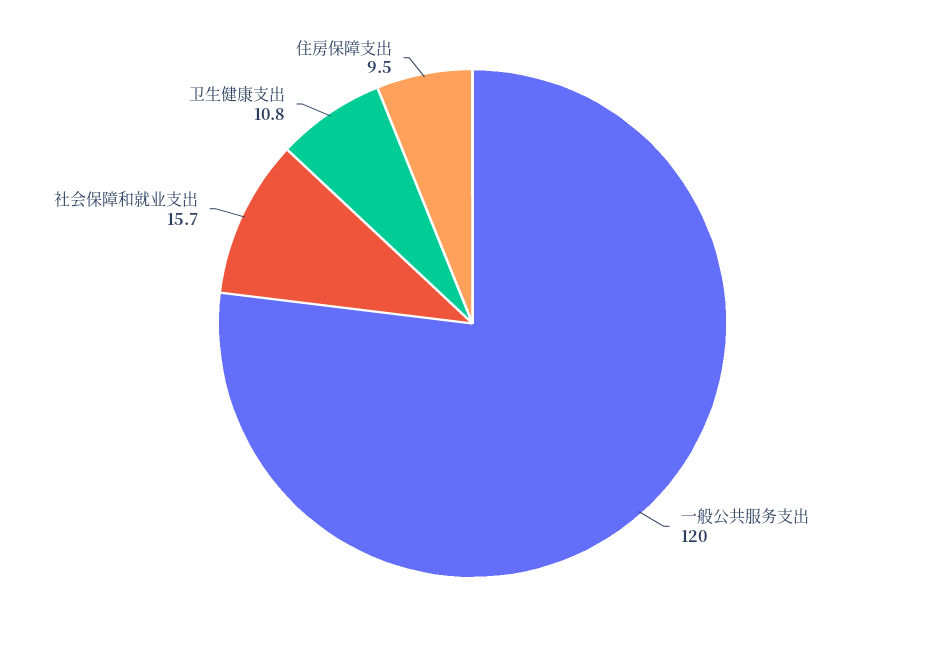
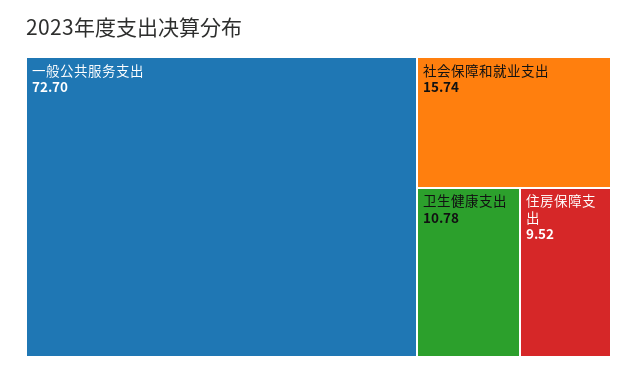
  {
-   "一般公共服务支出": 120,
+   "一般公共服务支出": 72.7,
    "社会保障和就业支出": 15.74,
    "卫生健康支出": 10.78,
    "住房保障支出": 9.52
  }

